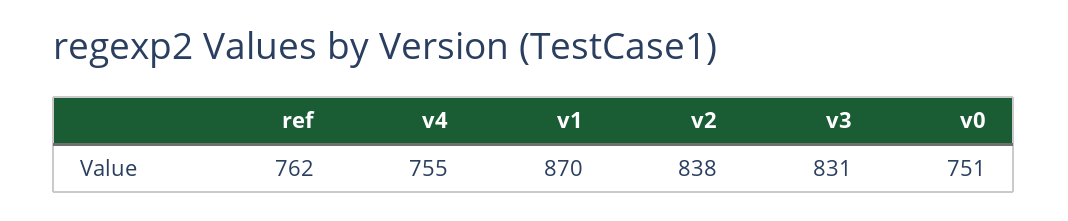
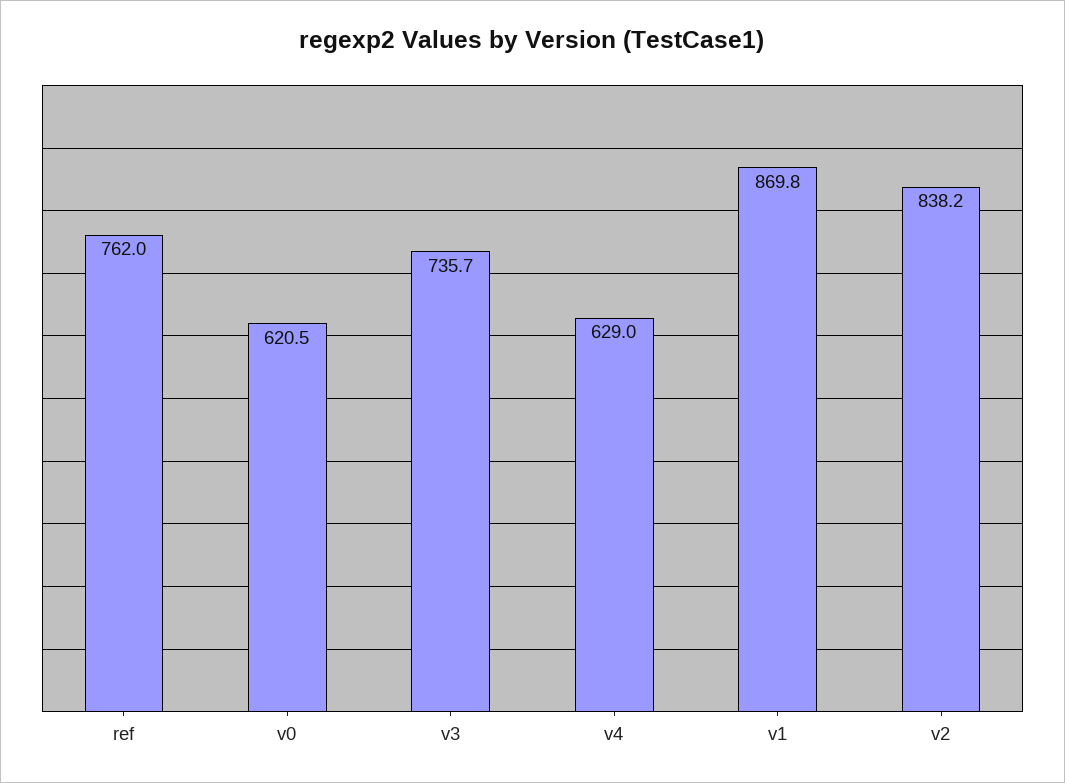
  {
    "ref": 762,
-   "v4": 755,
+   "v4": 629,
    "v1": 869.8,
    "v2": 838.2,
-   "v3": 831,
+   "v3": 735.7,
-   "v0": 751
+   "v0": 620.5
  }

